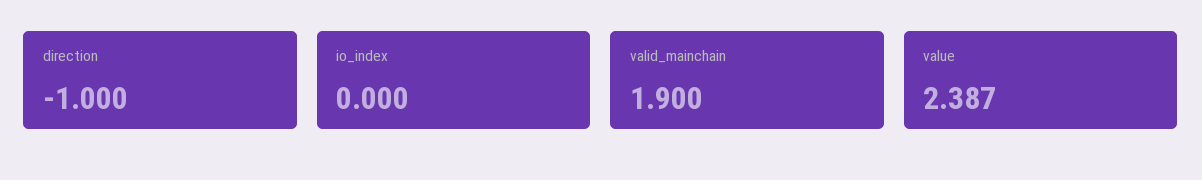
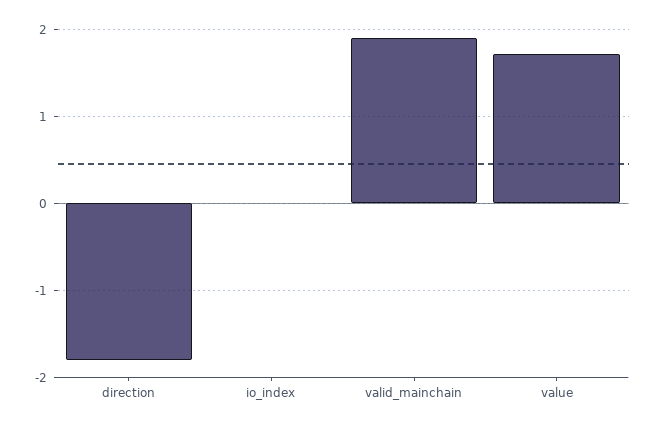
  {
-   "direction": -1,
+   "direction": -1.8,
    "io_index": 0,
    "valid_mainchain": 1.9,
-   "value": 2.387
+   "value": 1.7
  }

